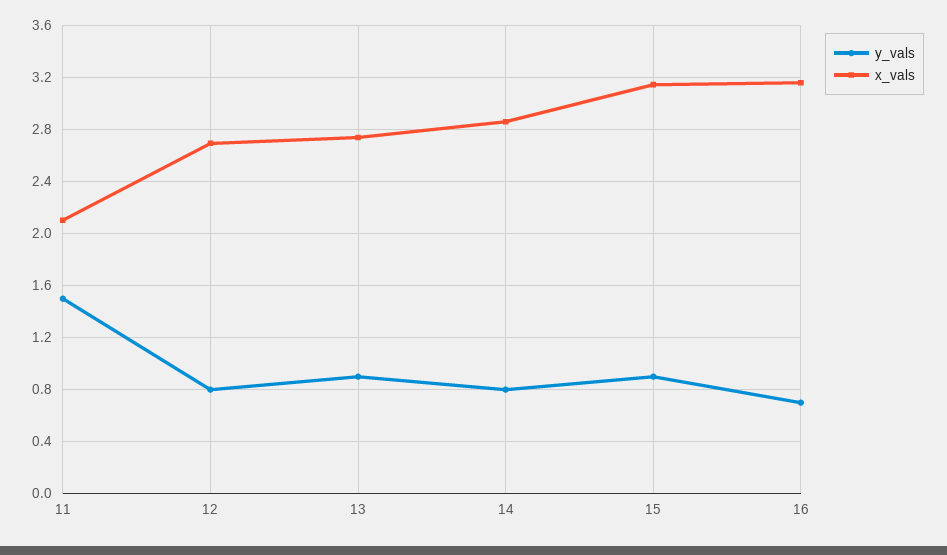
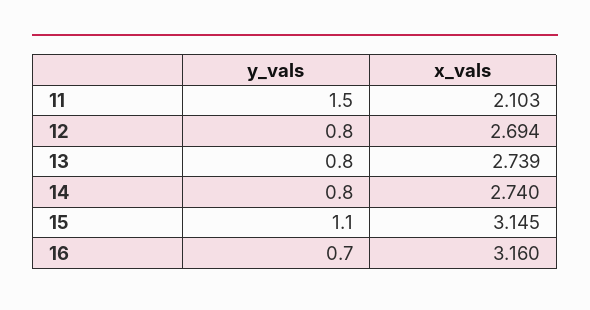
  {
    "y_vals": {
      "11": 1.5,
      "12": 0.8,
-     "13": 0.9,
+     "13": 0.8,
      "14": 0.8,
-     "15": 0.9,
+     "15": 1.1,
      "16": 0.7
    },
    "x_vals": {
      "11": 2.103,
      "12": 2.694,
      "13": 2.739,
-     "14": 2.85,
+     "14": 2.74,
      "15": 3.145,
      "16": 3.16
    }
  }

